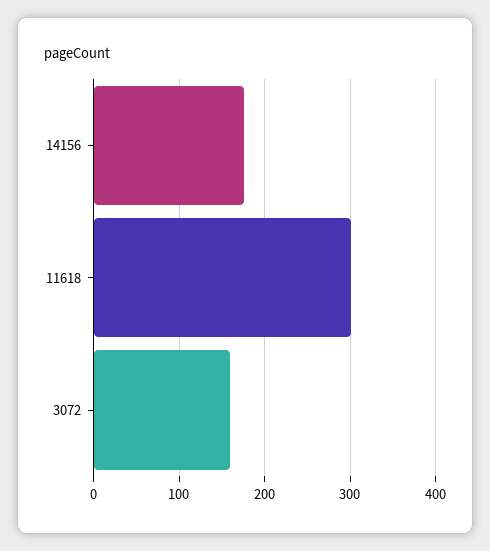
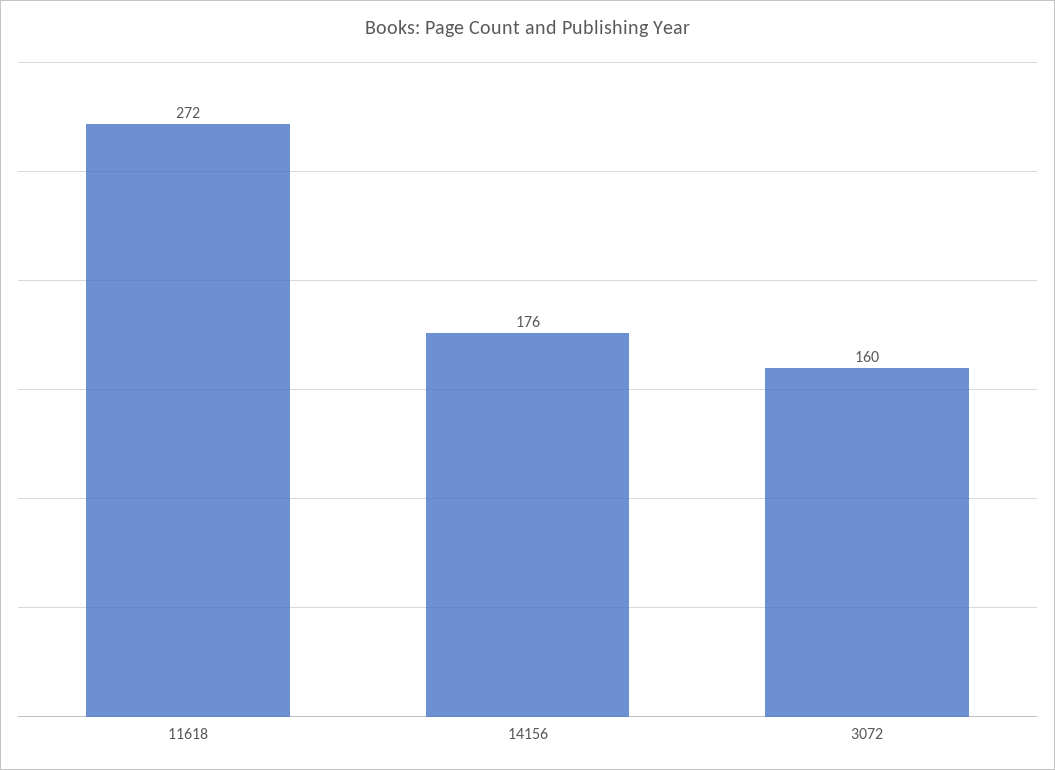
  {
    "14156": 176,
-   "11618": 300,
+   "11618": 272,
    "3072": 160
  }

